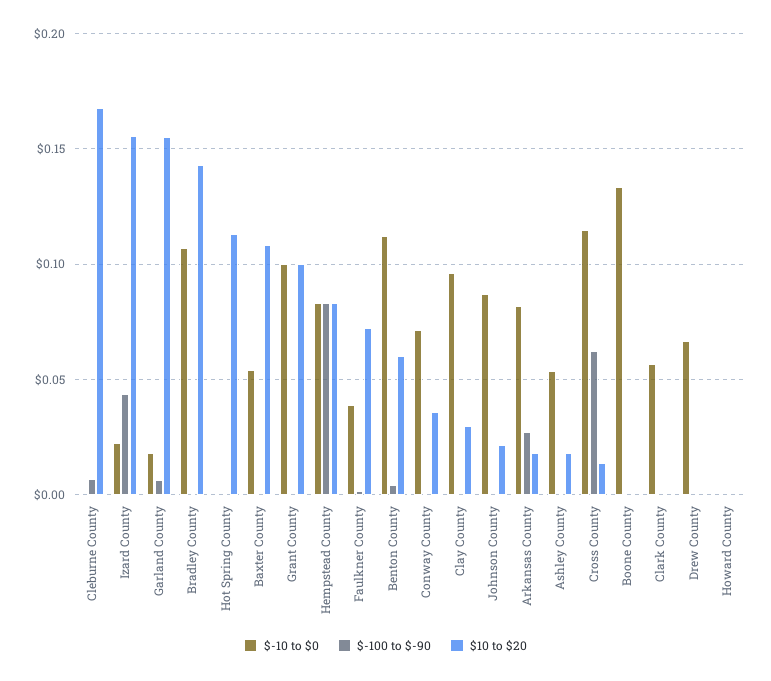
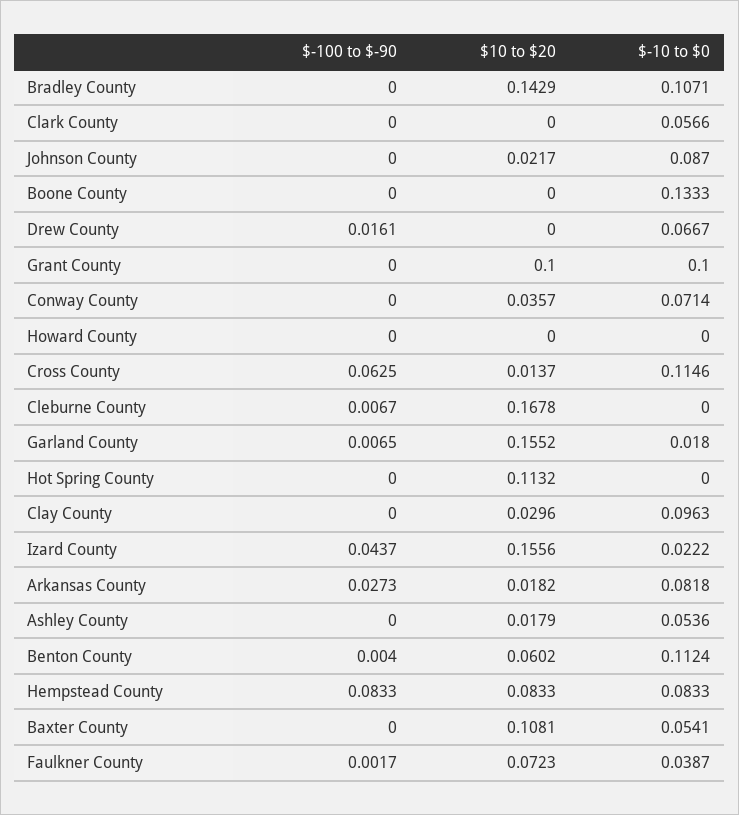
  {
    "$-10 to $0": {
      "Cleburne County": 0,
      "Izard County": 0.0222,
      "Garland County": 0.018,
      "Bradley County": 0.1071,
      "Hot Spring County": 0,
      "Baxter County": 0.0541,
      "Grant County": 0.1,
      "Hempstead County": 0.0833,
      "Faulkner County": 0.0387,
      "Benton County": 0.1124,
      "Conway County": 0.0714,
      "Clay County": 0.0963,
      "Johnson County": 0.087,
      "Arkansas County": 0.0818,
      "Ashley County": 0.0536,
      "Cross County": 0.1146,
      "Boone County": 0.1333,
      "Clark County": 0.0566,
      "Drew County": 0.0667,
      "Howard County": 0
    },
    "$-100 to $-90": {
      "Cleburne County": 0.0067,
      "Izard County": 0.0437,
      "Garland County": 0.0065,
      "Bradley County": 0,
      "Hot Spring County": 0,
      "Baxter County": 0,
      "Grant County": 0,
      "Hempstead County": 0.0833,
      "Faulkner County": 0.0017,
      "Benton County": 0.004,
      "Conway County": 0,
      "Clay County": 0,
      "Johnson County": 0,
      "Arkansas County": 0.0273,
      "Ashley County": 0,
      "Cross County": 0.0625,
      "Boone County": 0,
      "Clark County": 0,
-     "Drew County": 0,
+     "Drew County": 0.0161,
      "Howard County": 0
    },
    "$10 to $20": {
      "Cleburne County": 0.1678,
      "Izard County": 0.1556,
      "Garland County": 0.1552,
      "Bradley County": 0.1429,
      "Hot Spring County": 0.1132,
      "Baxter County": 0.1081,
      "Grant County": 0.1,
      "Hempstead County": 0.0833,
      "Faulkner County": 0.0723,
      "Benton County": 0.0602,
      "Conway County": 0.0357,
      "Clay County": 0.0296,
      "Johnson County": 0.0217,
      "Arkansas County": 0.0182,
      "Ashley County": 0.0179,
      "Cross County": 0.0137,
      "Boone County": 0,
      "Clark County": 0,
      "Drew County": 0,
      "Howard County": 0
    }
  }

